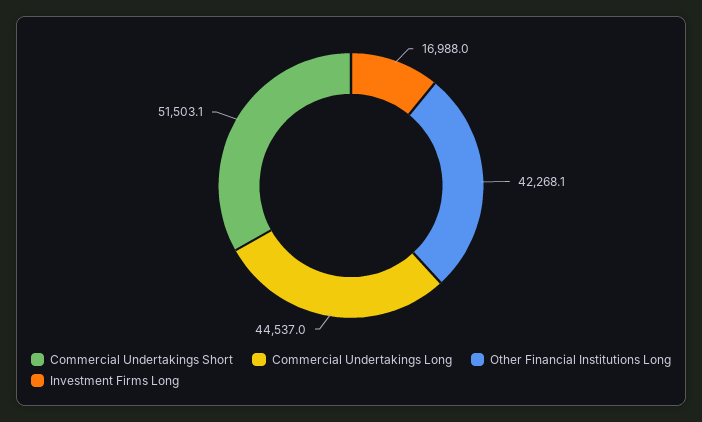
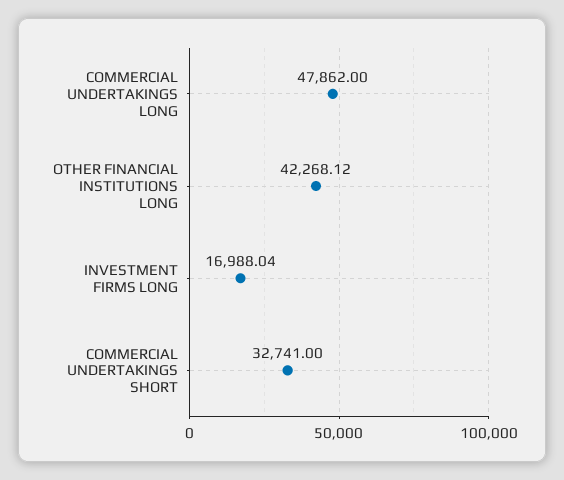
  {
-   "Commercial Undertakings Short": 51503.1,
+   "Commercial Undertakings Short": 32741,
-   "Commercial Undertakings Long": 44537,
+   "Commercial Undertakings Long": 47862,
    "Other Financial Institutions Long": 42268.12,
    "Investment Firms Long": 16988.04
  }

